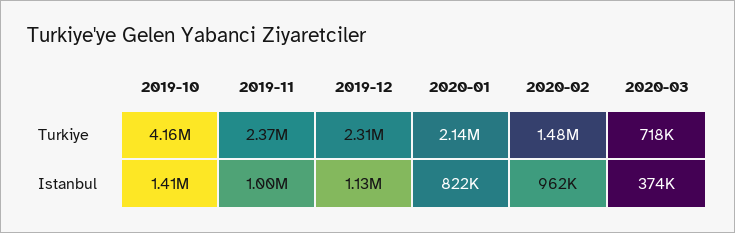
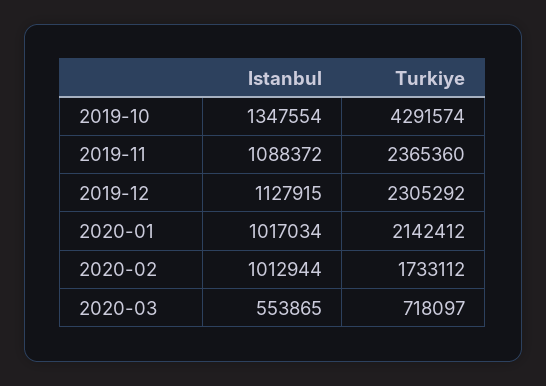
  {
    "2019-10": {
-     "Turkiye": 4160000,
+     "Turkiye": 4291574,
-     "Istanbul": 1410000
+     "Istanbul": 1347554
    },
    "2019-11": {
      "Turkiye": 2365360,
-     "Istanbul": 1000000
+     "Istanbul": 1088372
    },
    "2019-12": {
      "Turkiye": 2305292,
      "Istanbul": 1127915
    },
    "2020-01": {
      "Turkiye": 2142412,
-     "Istanbul": 822000
+     "Istanbul": 1017034
    },
    "2020-02": {
-     "Turkiye": 1480000,
+     "Turkiye": 1733112,
-     "Istanbul": 962000
+     "Istanbul": 1012944
    },
    "2020-03": {
      "Turkiye": 718097,
-     "Istanbul": 374000
+     "Istanbul": 553865
    }
  }

